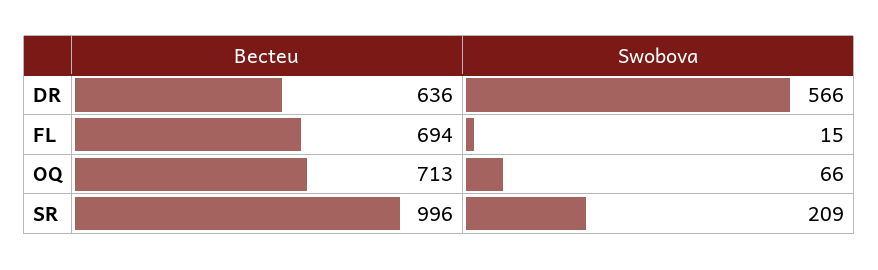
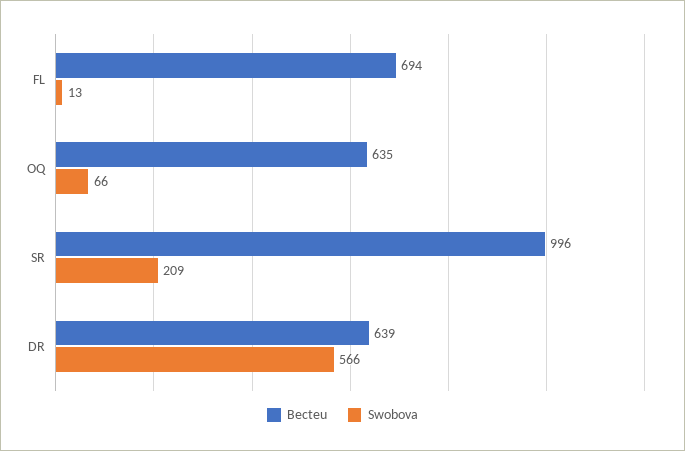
  {
    "Becteu": {
-     "DR": 636,
+     "DR": 639,
      "FL": 694,
-     "OQ": 713,
+     "OQ": 635,
      "SR": 996
    },
    "Swobova": {
      "DR": 566,
-     "FL": 15,
+     "FL": 13,
      "OQ": 66,
      "SR": 209
    }
  }

